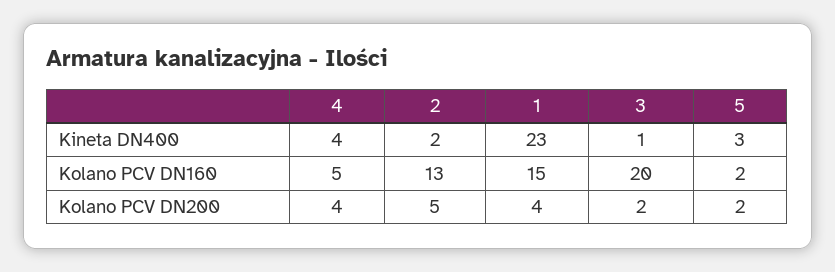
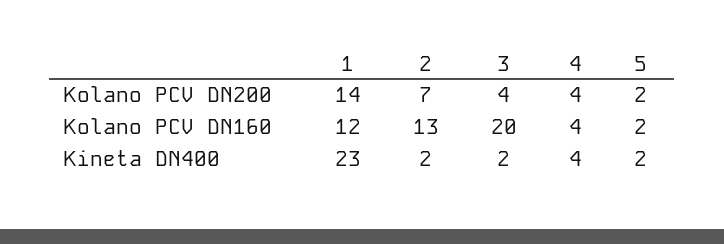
  {
    "4": {
      "Kineta DN400": 4,
-     "Kolano PCV DN160": 5,
+     "Kolano PCV DN160": 4,
      "Kolano PCV DN200": 4
    },
    "2": {
      "Kineta DN400": 2,
      "Kolano PCV DN160": 13,
-     "Kolano PCV DN200": 5
+     "Kolano PCV DN200": 7
    },
    "1": {
      "Kineta DN400": 23,
-     "Kolano PCV DN160": 15,
+     "Kolano PCV DN160": 12,
-     "Kolano PCV DN200": 4
+     "Kolano PCV DN200": 14
    },
    "3": {
-     "Kineta DN400": 1,
+     "Kineta DN400": 2,
      "Kolano PCV DN160": 20,
-     "Kolano PCV DN200": 2
+     "Kolano PCV DN200": 4
    },
    "5": {
-     "Kineta DN400": 3,
+     "Kineta DN400": 2,
      "Kolano PCV DN160": 2,
      "Kolano PCV DN200": 2
    }
  }

